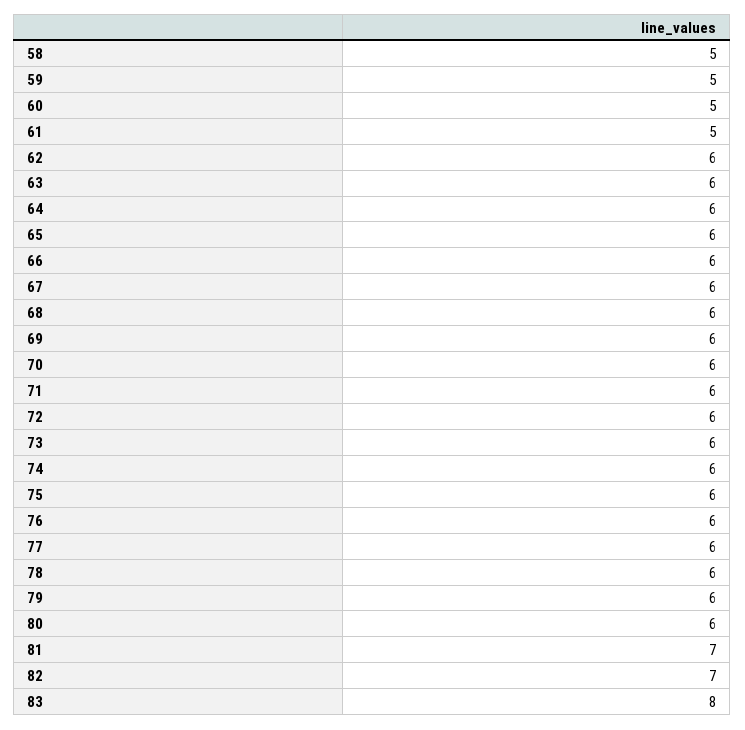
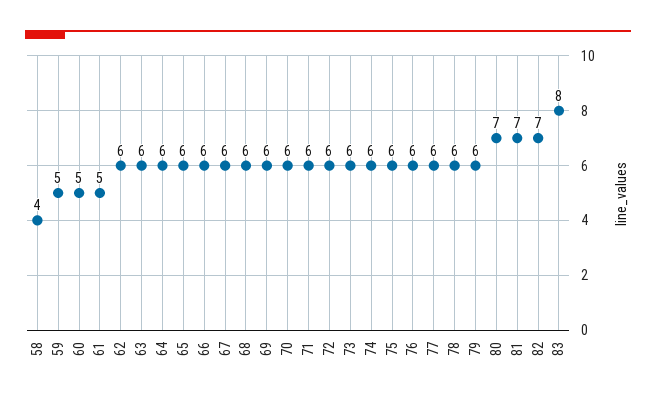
  {
-   "58": 5,
+   "58": 4,
    "59": 5,
    "60": 5,
    "61": 5,
    "62": 6,
    "63": 6,
    "64": 6,
    "65": 6,
    "66": 6,
    "67": 6,
    "68": 6,
    "69": 6,
    "70": 6,
    "71": 6,
    "72": 6,
    "73": 6,
    "74": 6,
    "75": 6,
    "76": 6,
    "77": 6,
    "78": 6,
    "79": 6,
-   "80": 6,
+   "80": 7,
    "81": 7,
    "82": 7,
    "83": 8
  }

